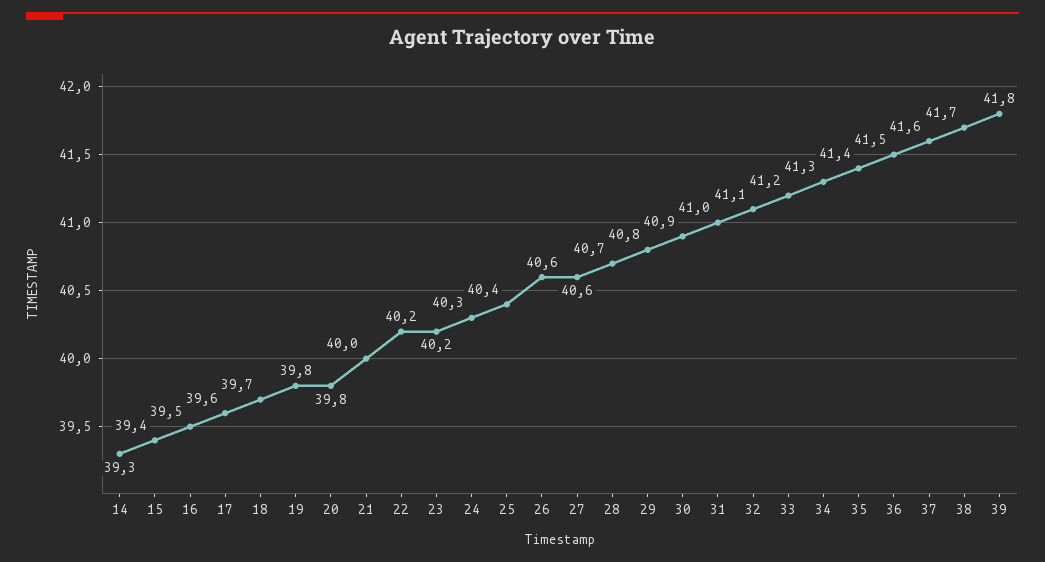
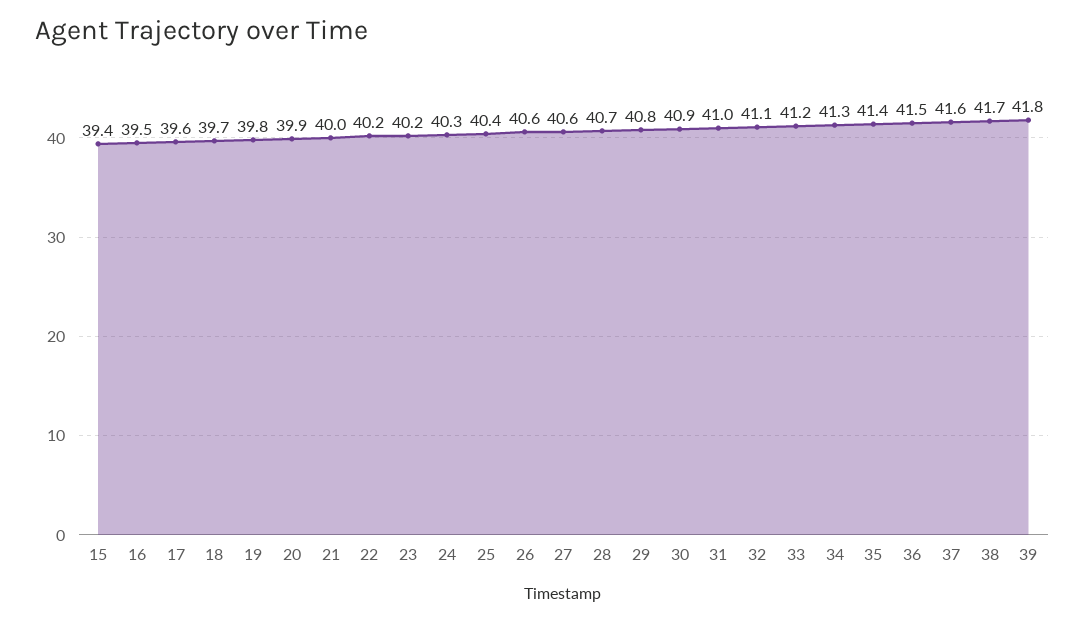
  {
-   "14": 39.3,
    "15": 39.4,
    "16": 39.5,
    "17": 39.6,
    "18": 39.7,
    "19": 39.8,
-   "20": 39.8,
+   "20": 39.9,
    "21": 40,
    "22": 40.2,
    "23": 40.2,
    "24": 40.3,
    "25": 40.4,
    "26": 40.6,
    "27": 40.6,
    "28": 40.7,
    "29": 40.8,
    "30": 40.9,
    "31": 41,
    "32": 41.1,
    "33": 41.2,
    "34": 41.3,
    "35": 41.4,
    "36": 41.5,
    "37": 41.6,
    "38": 41.7,
    "39": 41.8
  }

